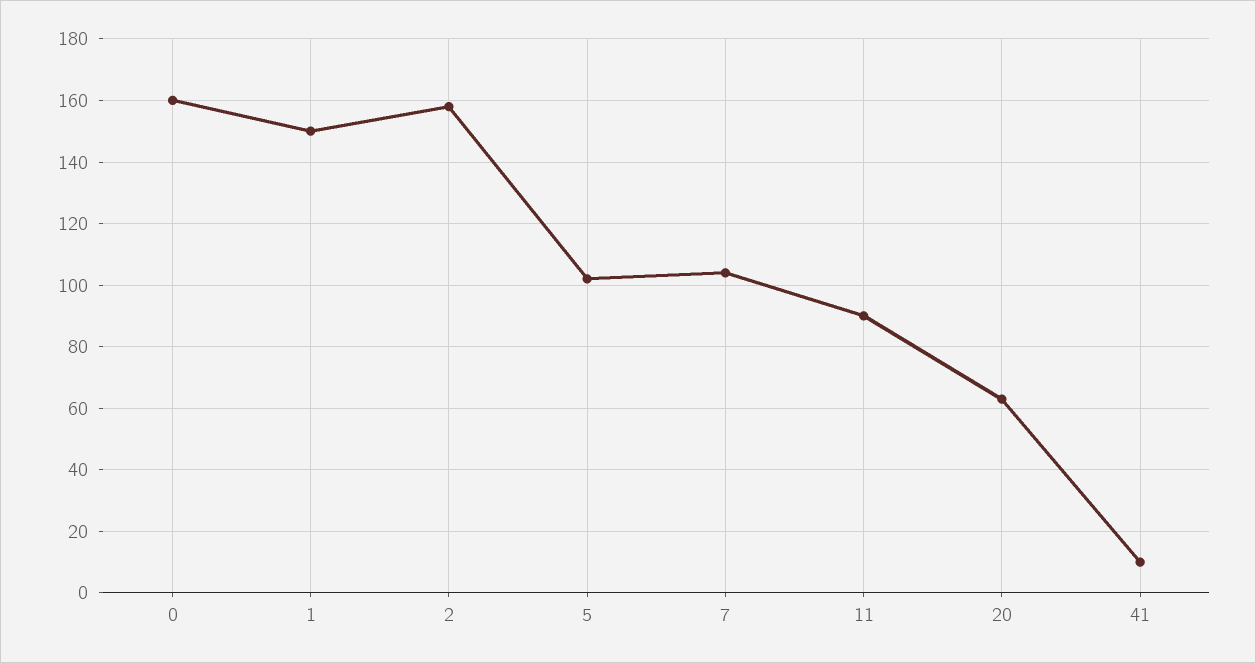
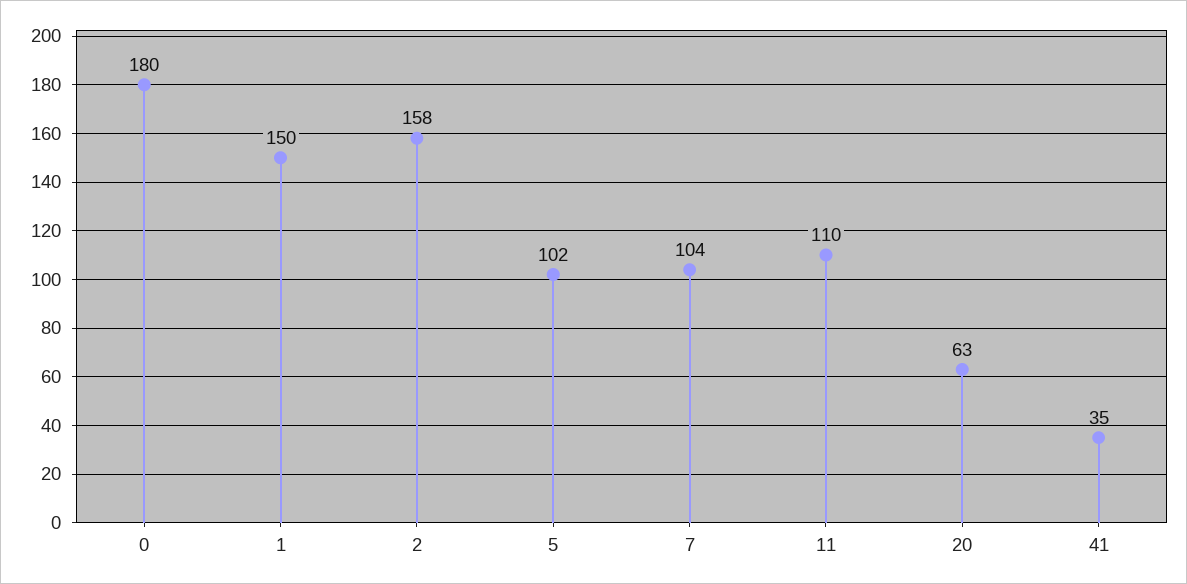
  {
-   "0": 160,
+   "0": 180,
    "1": 150,
    "2": 158,
    "5": 102,
    "7": 104,
-   "11": 90,
+   "11": 110,
    "20": 63,
-   "41": 10
+   "41": 35
  }

